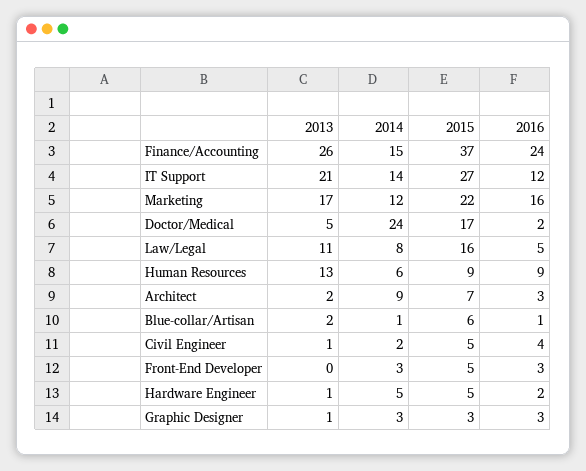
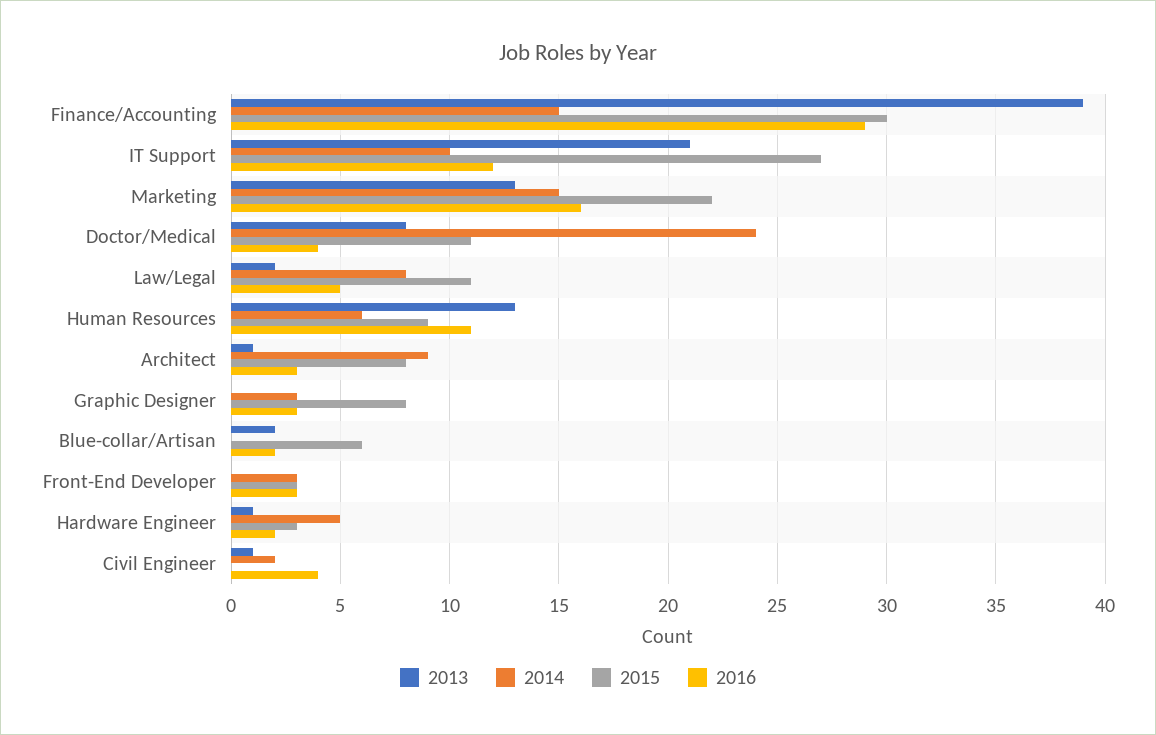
  {
    "2013": {
-     "Finance/Accounting": 26,
+     "Finance/Accounting": 39,
      "IT Support": 21,
-     "Marketing": 17,
+     "Marketing": 13,
-     "Doctor/Medical": 5,
+     "Doctor/Medical": 8,
-     "Law/Legal": 11,
+     "Law/Legal": 2,
      "Human Resources": 13,
-     "Architect": 2,
+     "Architect": 1,
      "Blue-collar/Artisan": 2,
      "Civil Engineer": 1,
      "Front-End Developer": 0,
      "Hardware Engineer": 1,
-     "Graphic Designer": 1
+     "Graphic Designer": 0
    },
    "2014": {
      "Finance/Accounting": 15,
-     "IT Support": 14,
+     "IT Support": 10,
-     "Marketing": 12,
+     "Marketing": 15,
      "Doctor/Medical": 24,
      "Law/Legal": 8,
      "Human Resources": 6,
      "Architect": 9,
-     "Blue-collar/Artisan": 1,
+     "Blue-collar/Artisan": 0,
      "Civil Engineer": 2,
      "Front-End Developer": 3,
      "Hardware Engineer": 5,
      "Graphic Designer": 3
    },
    "2015": {
-     "Finance/Accounting": 37,
+     "Finance/Accounting": 30,
      "IT Support": 27,
      "Marketing": 22,
-     "Doctor/Medical": 17,
+     "Doctor/Medical": 11,
-     "Law/Legal": 16,
+     "Law/Legal": 11,
      "Human Resources": 9,
-     "Architect": 7,
+     "Architect": 8,
      "Blue-collar/Artisan": 6,
-     "Civil Engineer": 5,
+     "Civil Engineer": 0,
-     "Front-End Developer": 5,
+     "Front-End Developer": 3,
-     "Hardware Engineer": 5,
+     "Hardware Engineer": 3,
-     "Graphic Designer": 3
+     "Graphic Designer": 8
    },
    "2016": {
-     "Finance/Accounting": 24,
+     "Finance/Accounting": 29,
      "IT Support": 12,
      "Marketing": 16,
-     "Doctor/Medical": 2,
+     "Doctor/Medical": 4,
      "Law/Legal": 5,
-     "Human Resources": 9,
+     "Human Resources": 11,
      "Architect": 3,
-     "Blue-collar/Artisan": 1,
+     "Blue-collar/Artisan": 2,
      "Civil Engineer": 4,
      "Front-End Developer": 3,
      "Hardware Engineer": 2,
      "Graphic Designer": 3
    }
  }

